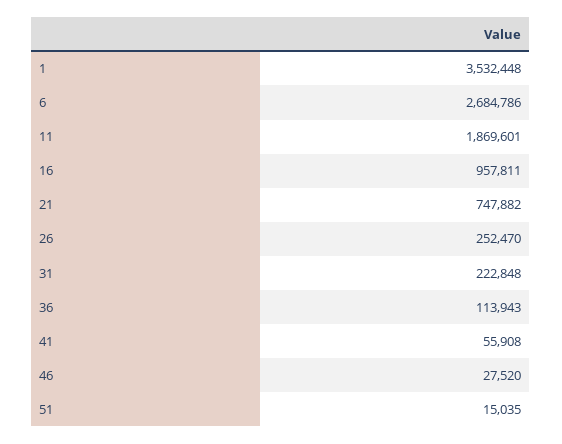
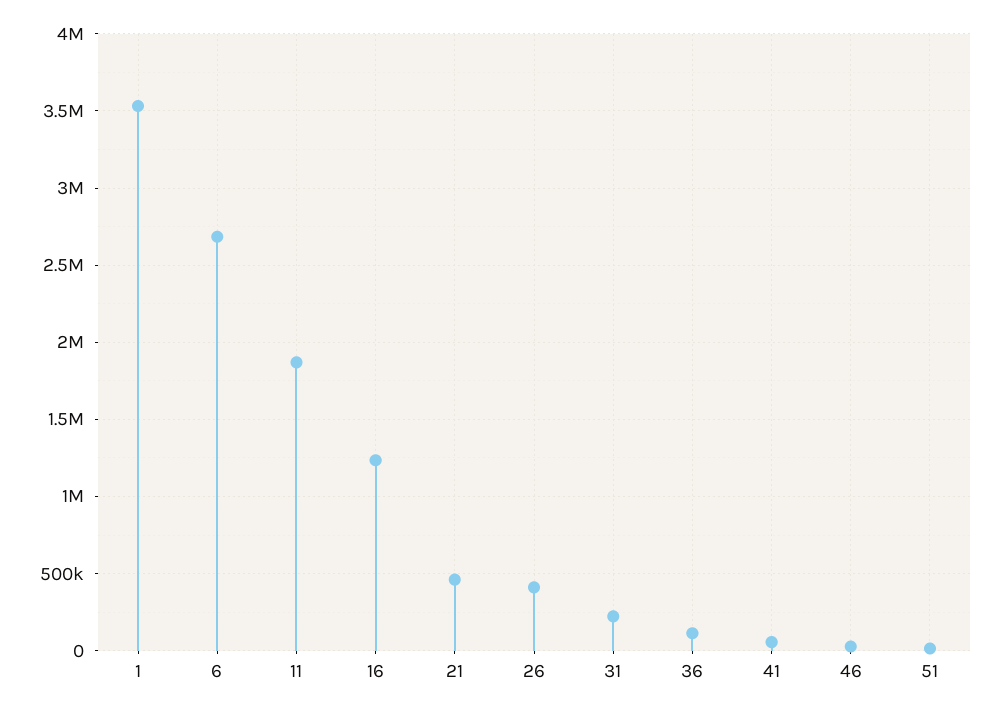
  {
    "1": 3532448,
    "6": 2684786,
    "11": 1869601,
-   "16": 957811,
+   "16": 1250000,
-   "21": 747882,
+   "21": 450000,
-   "26": 252470,
+   "26": 400000,
    "31": 222848,
    "36": 113943,
    "41": 55908,
    "46": 27520,
    "51": 15035
  }

